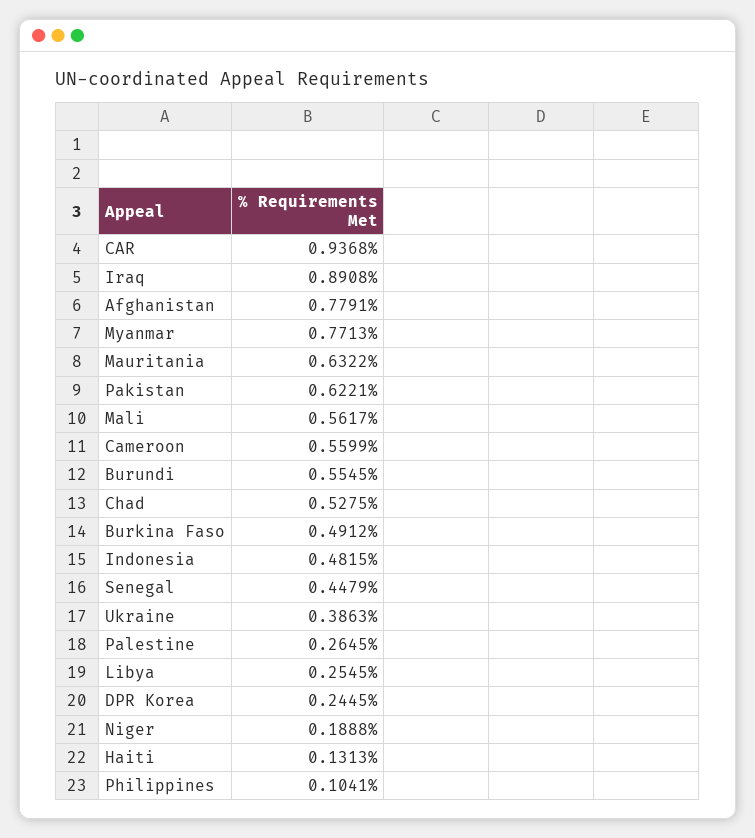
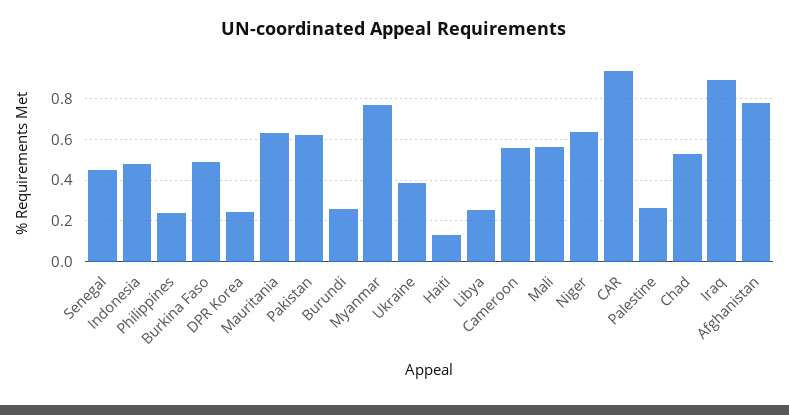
  {
    "CAR": 0.9368,
    "Iraq": 0.8908,
    "Afghanistan": 0.7791,
    "Myanmar": 0.7713,
    "Mauritania": 0.6322,
    "Pakistan": 0.6221,
    "Mali": 0.5617,
    "Cameroon": 0.5599,
-   "Burundi": 0.5545,
+   "Burundi": 0.25,
    "Chad": 0.5275,
    "Burkina Faso": 0.4912,
    "Indonesia": 0.4815,
    "Senegal": 0.4479,
    "Ukraine": 0.3863,
    "Palestine": 0.2645,
    "Libya": 0.2545,
    "DPR Korea": 0.2445,
-   "Niger": 0.1888,
+   "Niger": 0.65,
    "Haiti": 0.1313,
-   "Philippines": 0.1041
+   "Philippines": 0.25
  }

